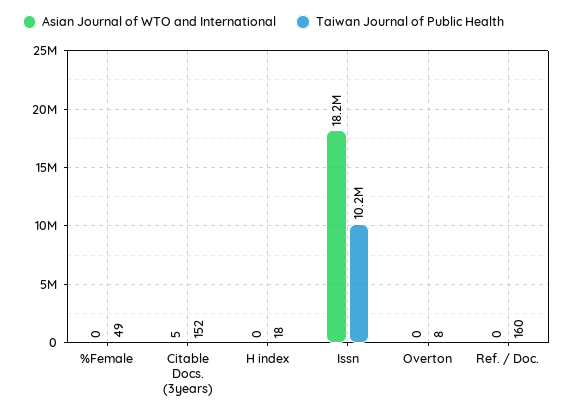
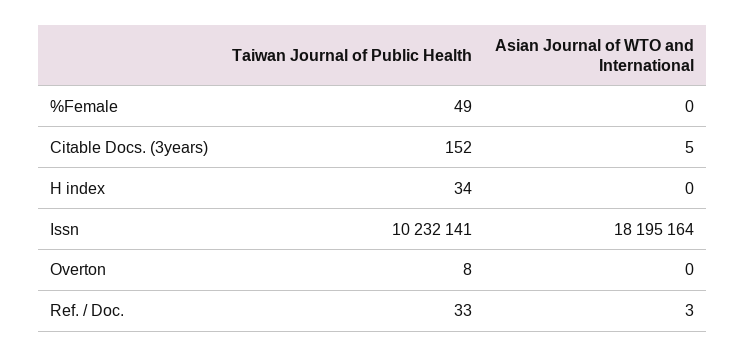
  {
    "Asian Journal of WTO and International": {
      "%Female": 0,
      "Citable Docs. (3years)": 5,
      "H index": 0,
      "Issn": 18195164,
      "Overton": 0,
-     "Ref. / Doc.": 0
+     "Ref. / Doc.": 3
    },
    "Taiwan Journal of Public Health": {
      "%Female": 49,
      "Citable Docs. (3years)": 152,
-     "H index": 18,
+     "H index": 34,
      "Issn": 10232141,
      "Overton": 8,
-     "Ref. / Doc.": 160
+     "Ref. / Doc.": 33
    }
  }

